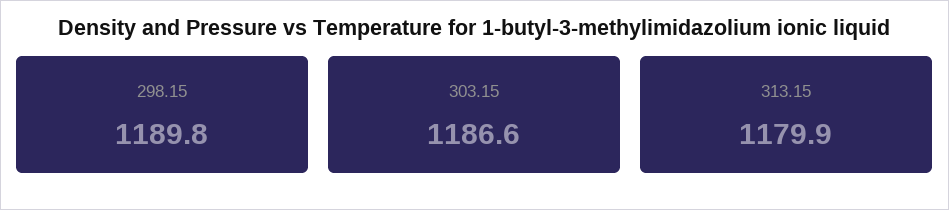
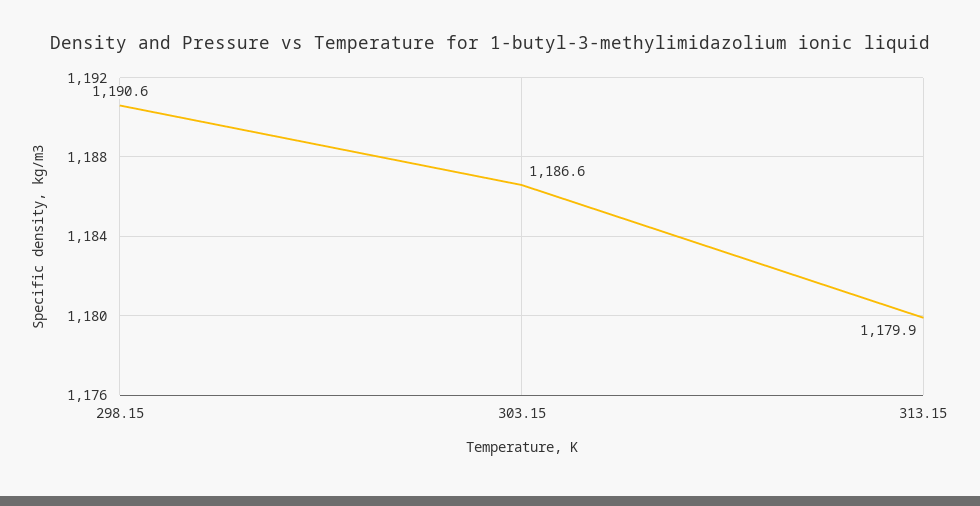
  {
-   "298.15": 1189.8,
+   "298.15": 1190.6,
    "303.15": 1186.6,
    "313.15": 1179.9
  }

